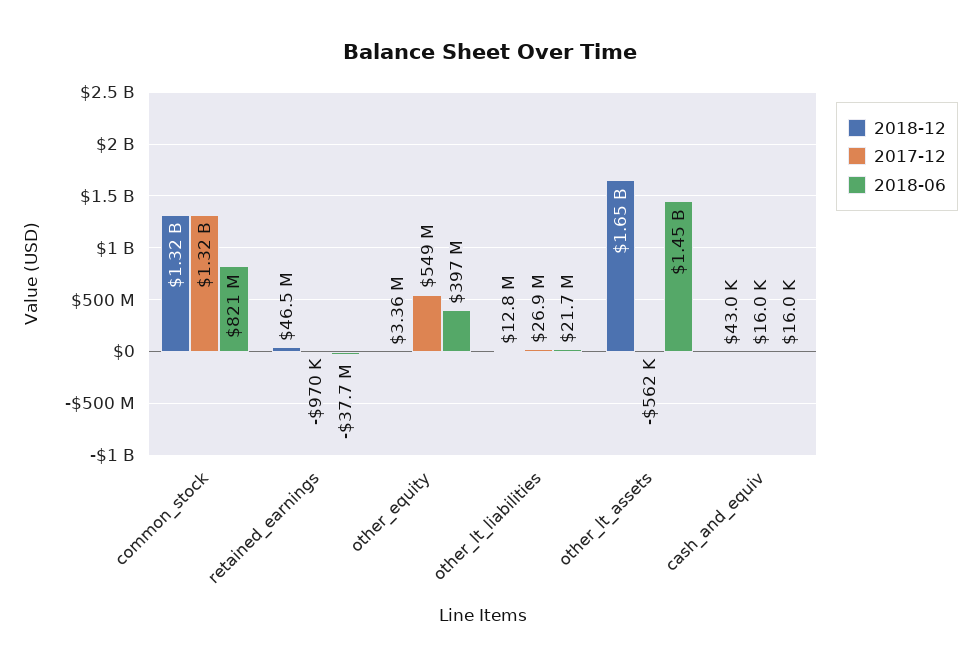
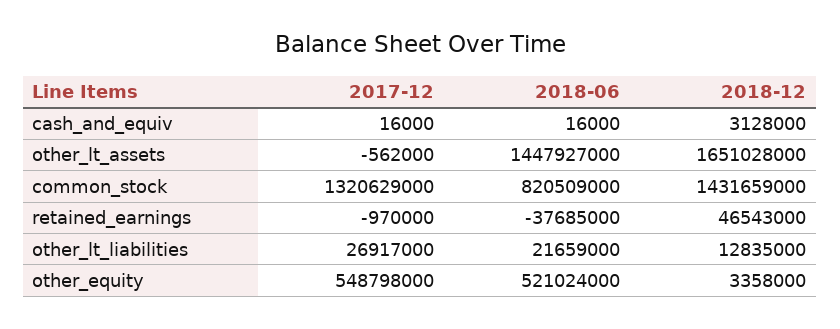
  {
    "2018-12": {
-     "common_stock": 1320000000,
+     "common_stock": 1431659000,
      "retained_earnings": 46543000,
      "other_equity": 3358000,
      "other_lt_liabilities": 12835000,
      "other_lt_assets": 1651028000,
-     "cash_and_equiv": 43000
+     "cash_and_equiv": 3128000
    },
    "2017-12": {
      "common_stock": 1320629000,
      "retained_earnings": -970000,
      "other_equity": 548798000,
      "other_lt_liabilities": 26917000,
      "other_lt_assets": -562000,
      "cash_and_equiv": 16000
    },
    "2018-06": {
      "common_stock": 820509000,
      "retained_earnings": -37685000,
-     "other_equity": 397000000,
+     "other_equity": 521024000,
      "other_lt_liabilities": 21659000,
      "other_lt_assets": 1447927000,
      "cash_and_equiv": 16000
    }
  }

